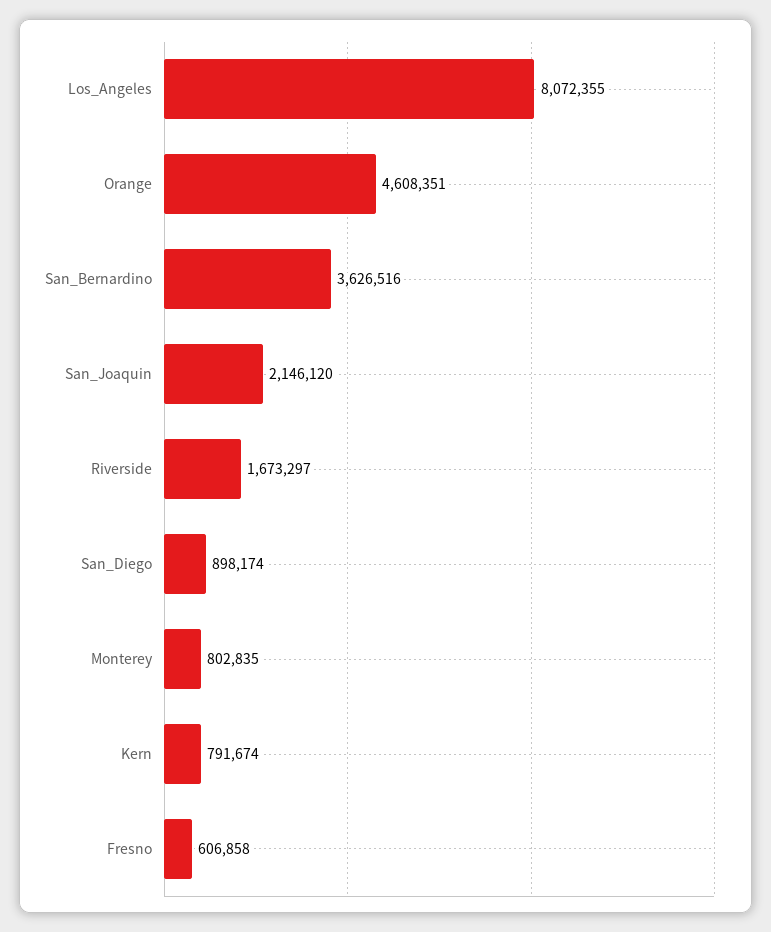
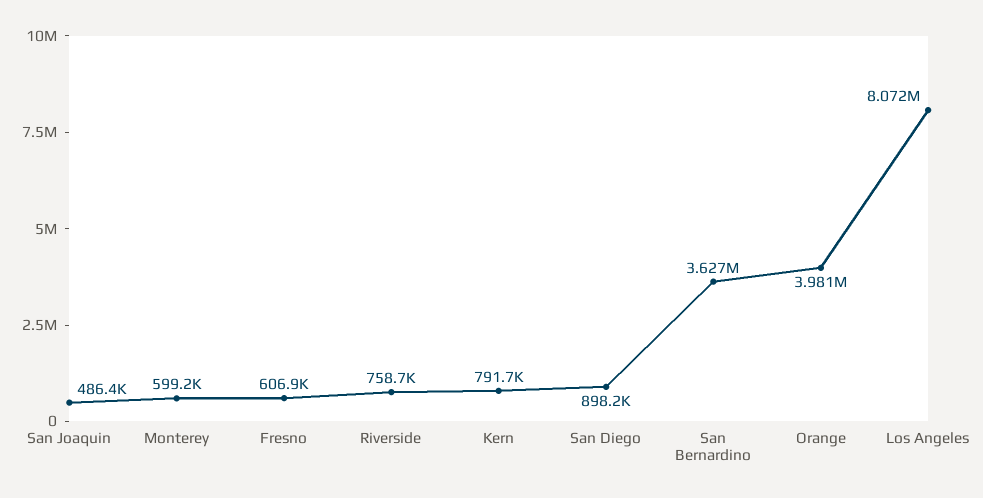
  {
    "Los_Angeles": 8072355,
-   "Orange": 4608351,
+   "Orange": 3981000,
    "San_Bernardino": 3626516,
-   "San_Joaquin": 2146120,
+   "San_Joaquin": 486400,
-   "Riverside": 1673297,
+   "Riverside": 758700,
    "San_Diego": 898174,
-   "Monterey": 802835,
+   "Monterey": 599200,
    "Kern": 791674,
    "Fresno": 606858
  }

